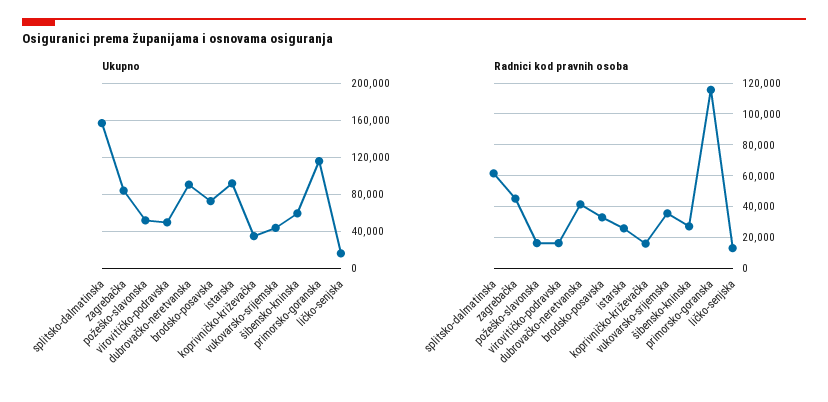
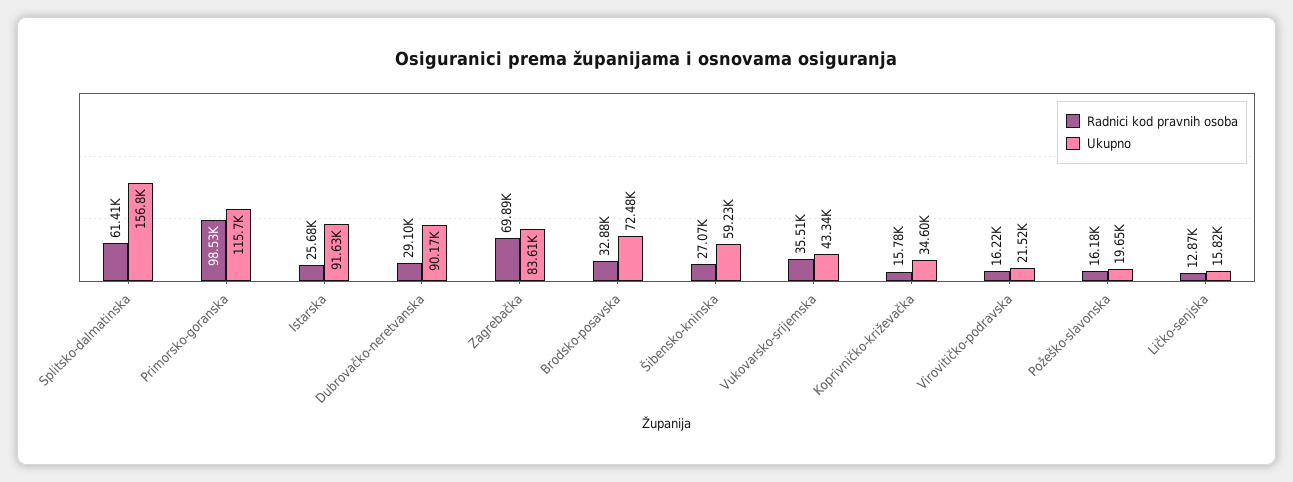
  {
    "Ukupno": {
      "splitsko-dalmatinska": 156800,
      "zagrebačka": 83610,
-     "požeško-slavonska": 50000,
+     "požeško-slavonska": 19650,
-     "virovitičko-podravska": 50000,
+     "virovitičko-podravska": 21520,
      "dubrovačko-neretvanska": 90170,
      "brodsko-posavska": 72480,
      "istarska": 91630,
      "koprivničko-križevačka": 34600,
      "vukovarsko-srijemska": 43340,
      "šibensko-kninska": 59230,
      "primorsko-goranska": 115700,
      "ličko-senjska": 15820
    },
    "Radnici kod pravnih osoba": {
      "splitsko-dalmatinska": 61410,
-     "zagrebačka": 45000,
+     "zagrebačka": 69890,
      "požeško-slavonska": 16180,
      "virovitičko-podravska": 16220,
-     "dubrovačko-neretvanska": 40000,
+     "dubrovačko-neretvanska": 29100,
      "brodsko-posavska": 32880,
      "istarska": 25680,
      "koprivničko-križevačka": 15780,
      "vukovarsko-srijemska": 35510,
      "šibensko-kninska": 27070,
-     "primorsko-goranska": 115000,
+     "primorsko-goranska": 98530,
      "ličko-senjska": 12870
    }
  }

